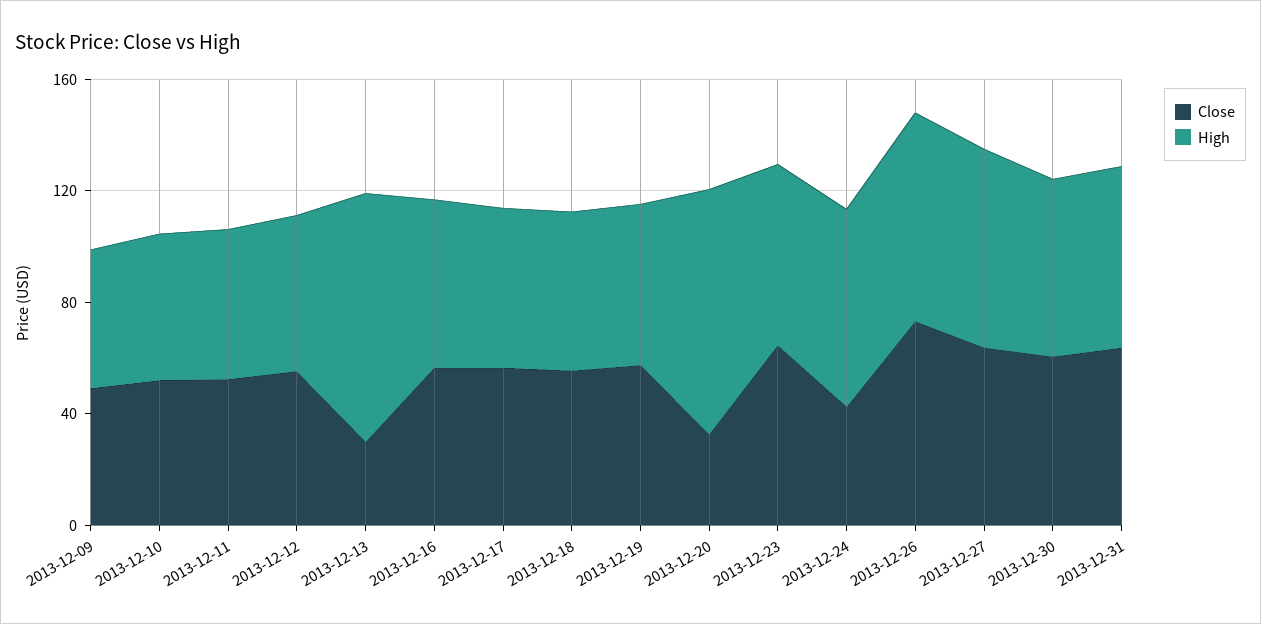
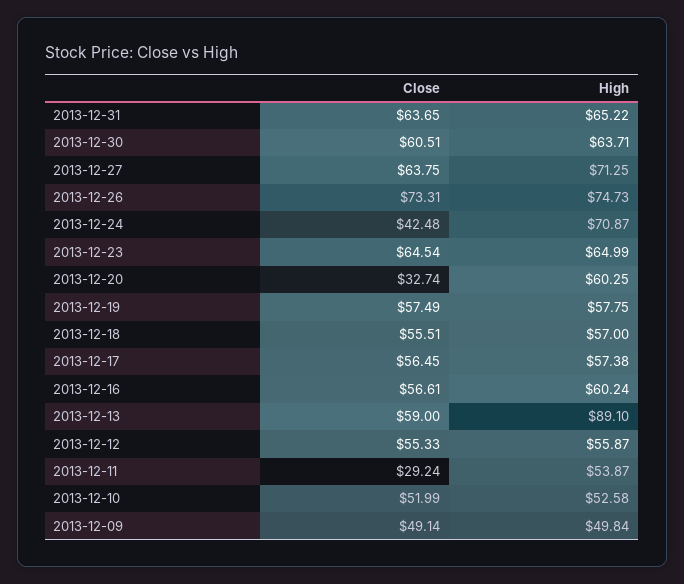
  {
    "Close": {
      "2013-12-09": 49.14,
      "2013-12-10": 51.99,
-     "2013-12-11": 50,
+     "2013-12-11": 29.24,
      "2013-12-12": 55.33,
-     "2013-12-13": 30,
+     "2013-12-13": 59,
      "2013-12-16": 56.61,
      "2013-12-17": 56.45,
      "2013-12-18": 55.51,
      "2013-12-19": 57.49,
      "2013-12-20": 32.74,
      "2013-12-23": 64.54,
      "2013-12-24": 42.48,
      "2013-12-26": 73.31,
      "2013-12-27": 63.75,
      "2013-12-30": 60.51,
      "2013-12-31": 63.65
    },
    "High": {
      "2013-12-09": 49.84,
      "2013-12-10": 52.58,
      "2013-12-11": 53.87,
      "2013-12-12": 55.87,
      "2013-12-13": 89.1,
      "2013-12-16": 60.24,
      "2013-12-17": 57.38,
      "2013-12-18": 57,
      "2013-12-19": 57.75,
-     "2013-12-20": 90,
+     "2013-12-20": 60.25,
      "2013-12-23": 64.99,
      "2013-12-24": 70.87,
      "2013-12-26": 74.73,
      "2013-12-27": 71.25,
      "2013-12-30": 63.71,
      "2013-12-31": 65.22
    }
  }

